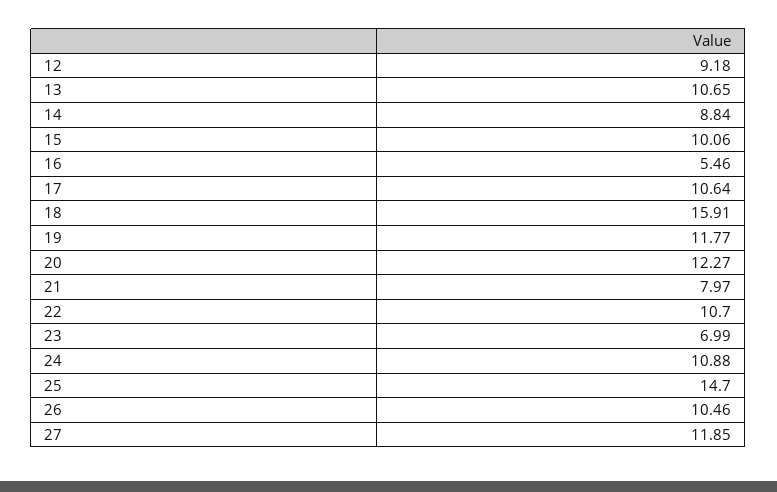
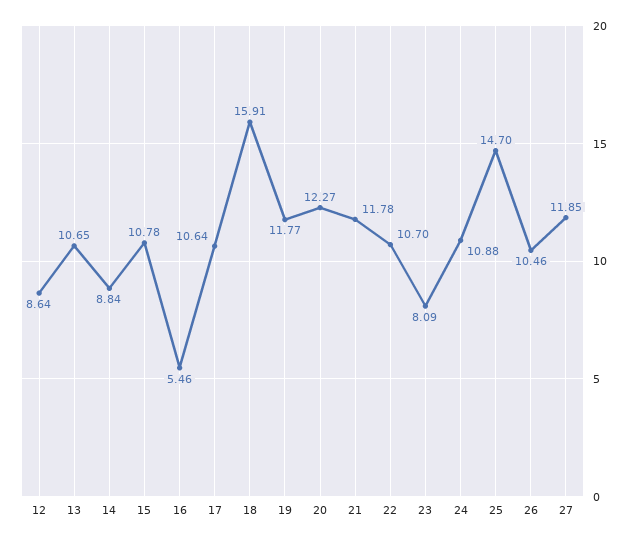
  {
-   "12": 9.18,
+   "12": 8.64,
    "13": 10.65,
    "14": 8.84,
-   "15": 10.06,
+   "15": 10.78,
    "16": 5.46,
    "17": 10.64,
    "18": 15.91,
    "19": 11.77,
    "20": 12.27,
-   "21": 7.97,
+   "21": 11.78,
    "22": 10.7,
-   "23": 6.99,
+   "23": 8.09,
    "24": 10.88,
    "25": 14.7,
    "26": 10.46,
    "27": 11.85
  }

